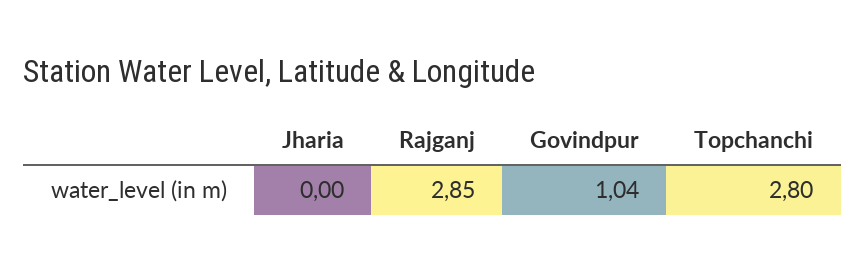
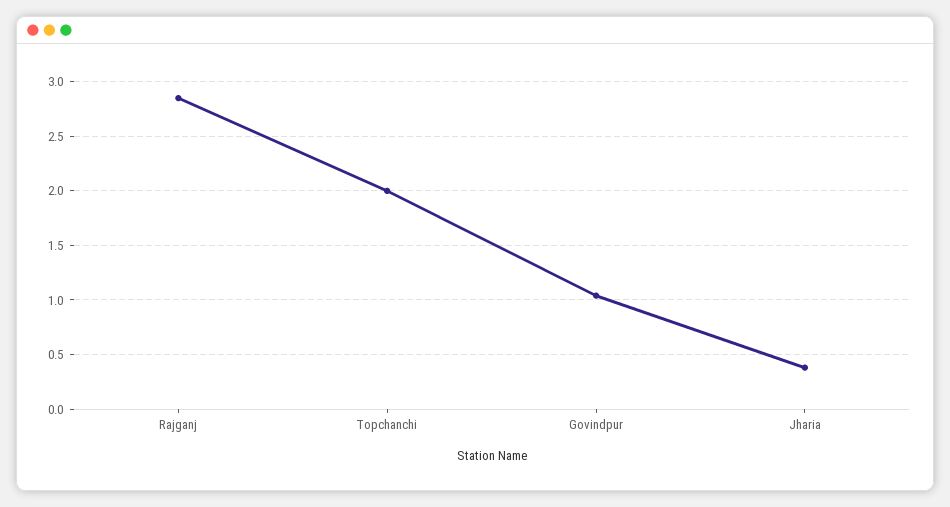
  {
-   "Jharia": 0,
+   "Jharia": 0.4,
    "Rajganj": 2.85,
    "Govindpur": 1.04,
-   "Topchanchi": 2.8
+   "Topchanchi": 2
  }

